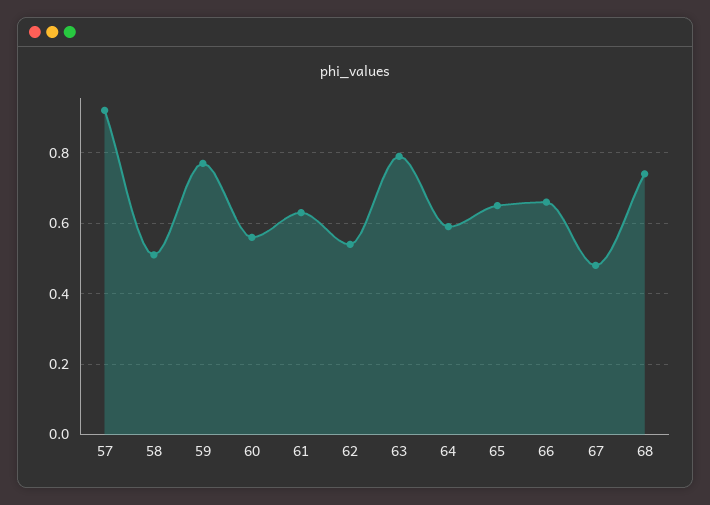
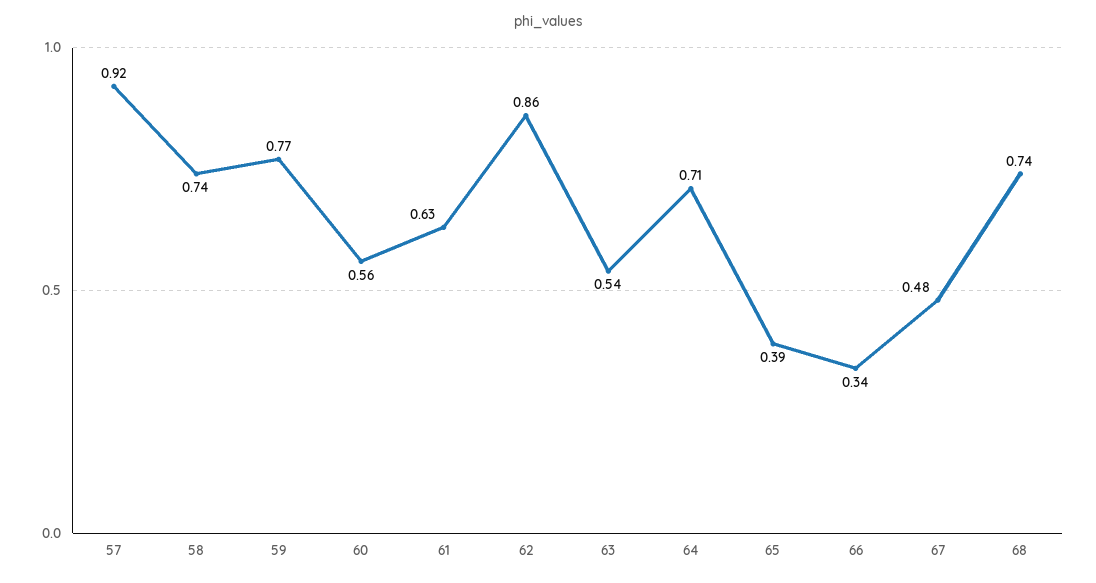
  {
    "57": 0.92,
-   "58": 0.5,
+   "58": 0.74,
    "59": 0.77,
    "60": 0.56,
    "61": 0.63,
-   "62": 0.55,
+   "62": 0.86,
-   "63": 0.8,
+   "63": 0.54,
-   "64": 0.6,
+   "64": 0.71,
-   "65": 0.65,
+   "65": 0.39,
-   "66": 0.65,
+   "66": 0.34,
    "67": 0.48,
    "68": 0.74
  }

